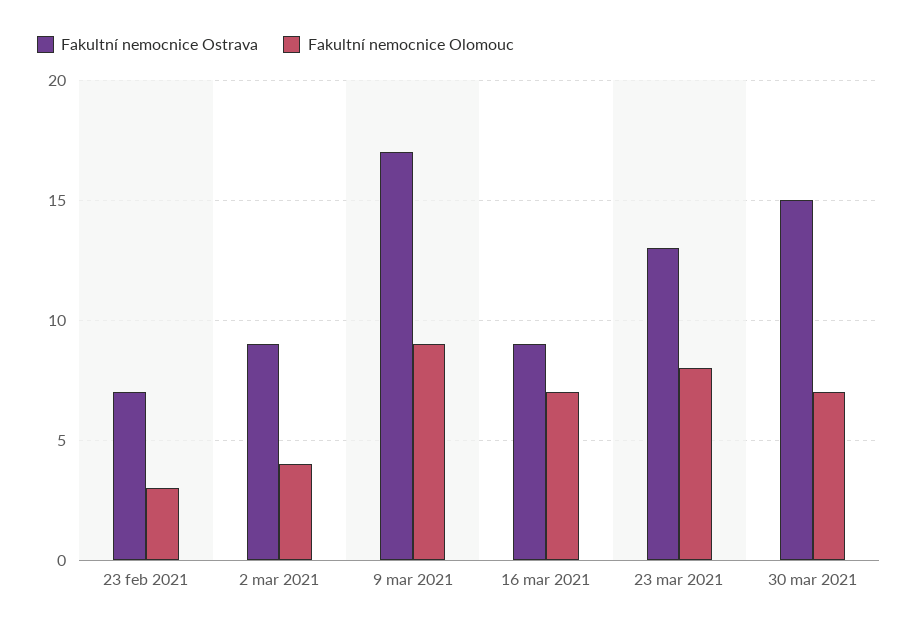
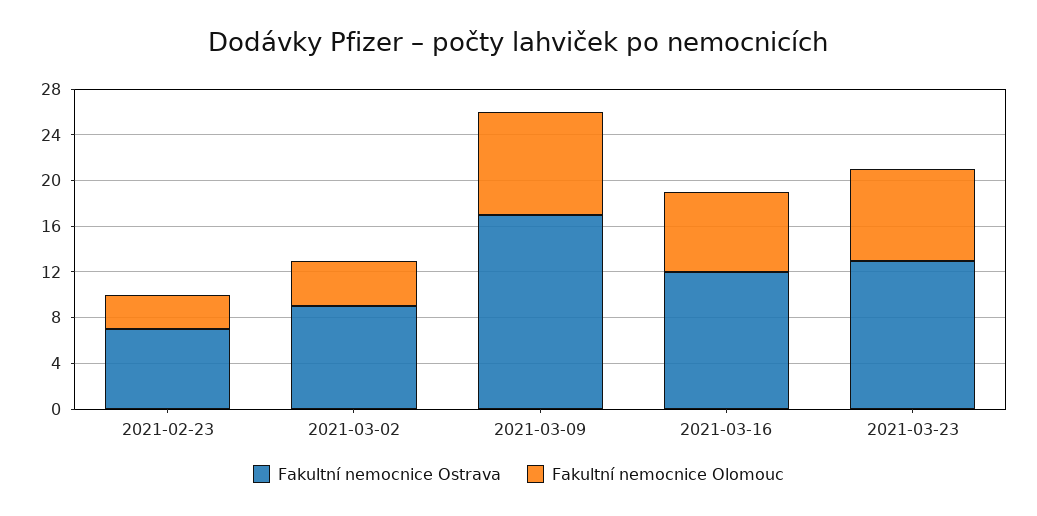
  {
    "Fakultní nemocnice Ostrava": {
      "23 feb 2021": 7,
      "2 mar 2021": 9,
      "9 mar 2021": 17,
-     "16 mar 2021": 9,
+     "16 mar 2021": 12,
-     "23 mar 2021": 13,
+     "23 mar 2021": 13
-     "30 mar 2021": 15
    },
    "Fakultní nemocnice Olomouc": {
      "23 feb 2021": 3,
      "2 mar 2021": 4,
      "9 mar 2021": 9,
      "16 mar 2021": 7,
-     "23 mar 2021": 8,
+     "23 mar 2021": 8
-     "30 mar 2021": 7
    }
  }

